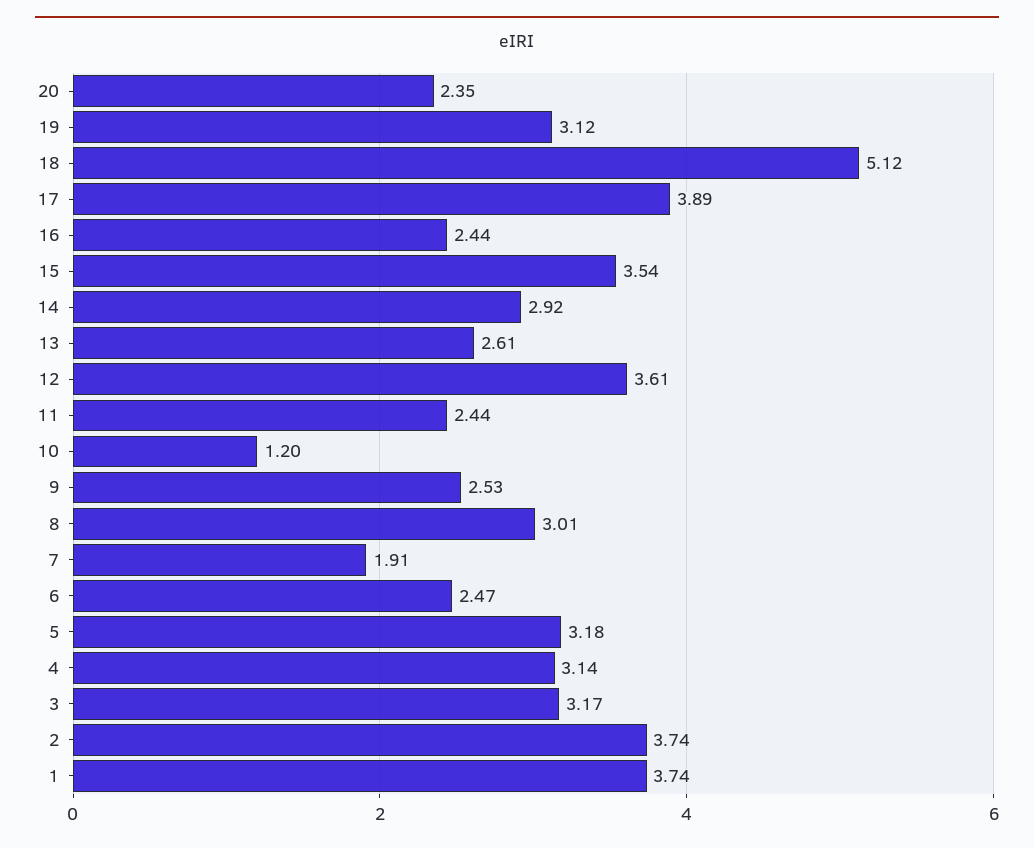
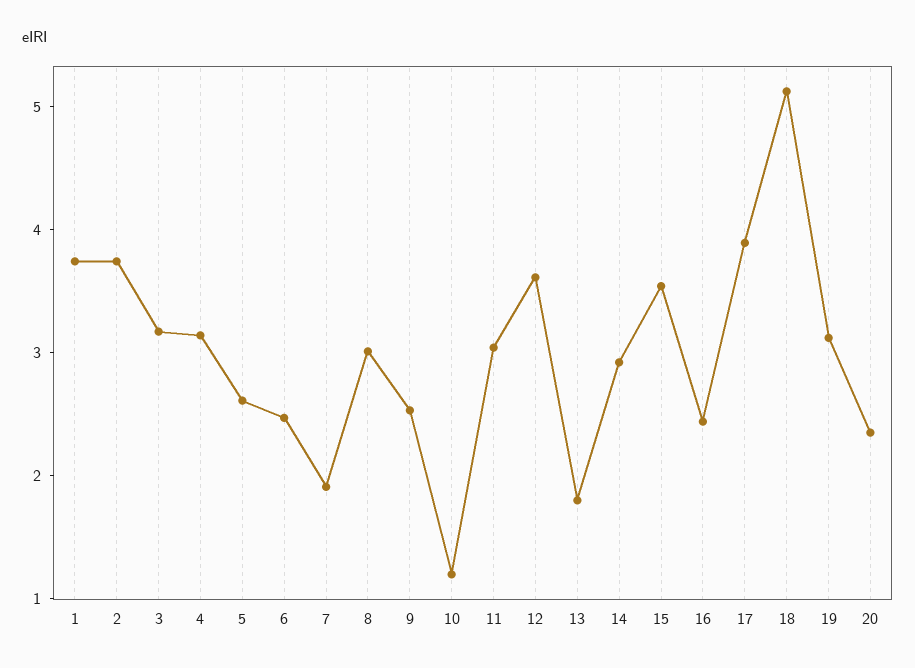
  {
    "20": 2.35,
    "19": 3.12,
    "18": 5.12,
    "17": 3.89,
    "16": 2.44,
    "15": 3.54,
    "14": 2.92,
-   "13": 2.61,
+   "13": 1.8,
    "12": 3.61,
-   "11": 2.44,
+   "11": 3,
    "10": 1.2,
    "9": 2.53,
    "8": 3.01,
    "7": 1.91,
    "6": 2.47,
-   "5": 3.18,
+   "5": 2.6,
    "4": 3.14,
    "3": 3.17,
    "2": 3.74,
    "1": 3.74
  }

